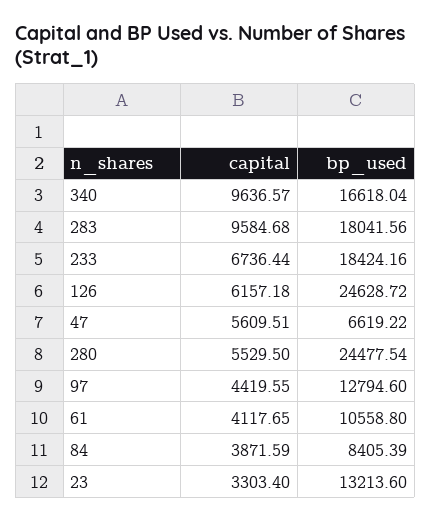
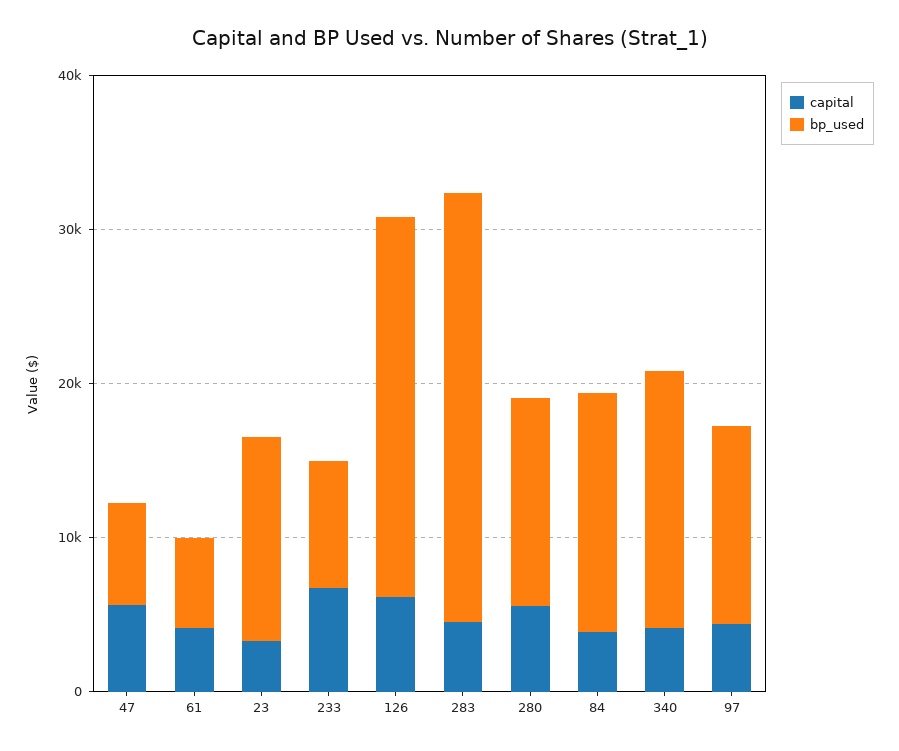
  {
    "capital": {
-     "340": 9636.57,
+     "340": 4000,
-     "283": 9584.68,
+     "283": 4000,
      "233": 6736.44,
      "126": 6157.18,
      "47": 5609.51,
      "280": 5529.5,
      "97": 4419.55,
      "61": 4117.65,
      "84": 3871.59,
      "23": 3303.4
    },
    "bp_used": {
      "340": 16618.04,
-     "283": 18041.56,
+     "283": 28000,
-     "233": 18424.16,
+     "233": 8000,
      "126": 24628.72,
      "47": 6619.22,
-     "280": 24477.54,
+     "280": 14000,
      "97": 12794.6,
-     "61": 10558.8,
+     "61": 6000,
-     "84": 8405.39,
+     "84": 16000,
      "23": 13213.6
    }
  }

